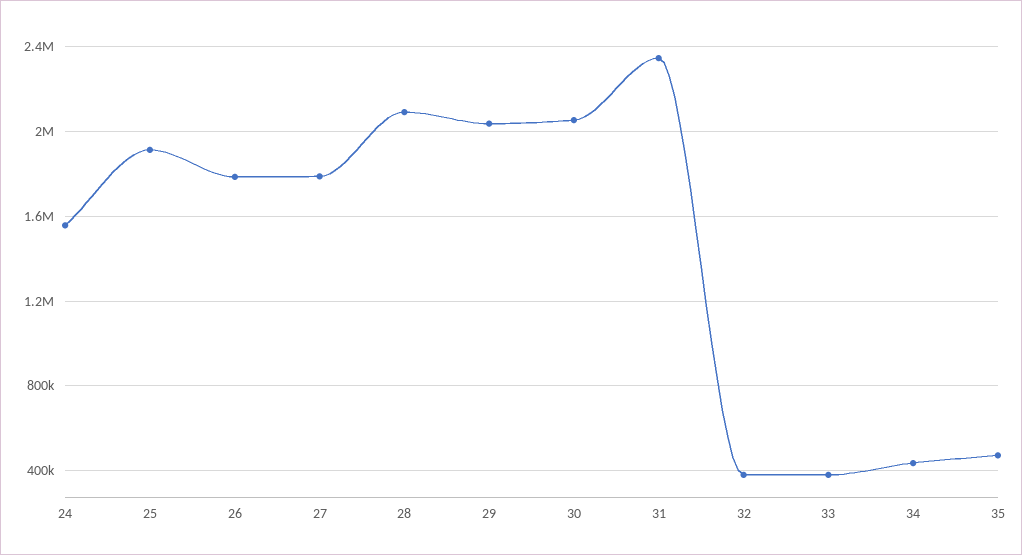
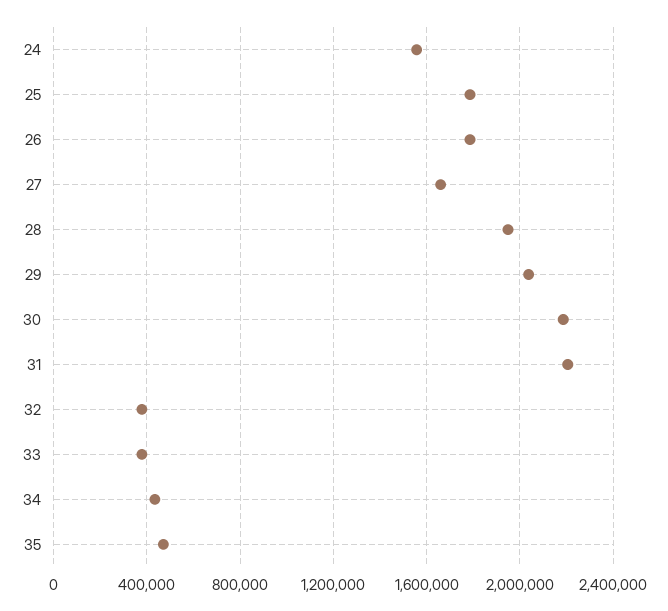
  {
    "24": 1550000,
-   "25": 1900000,
+   "25": 1800000,
    "26": 1800000,
-   "27": 1800000,
+   "27": 1650000,
-   "28": 2100000,
+   "28": 1950000,
    "29": 2050000,
-   "30": 2050000,
+   "30": 2200000,
-   "31": 2350000,
+   "31": 2200000,
    "32": 400000,
    "33": 400000,
    "34": 450000,
    "35": 450000
  }

